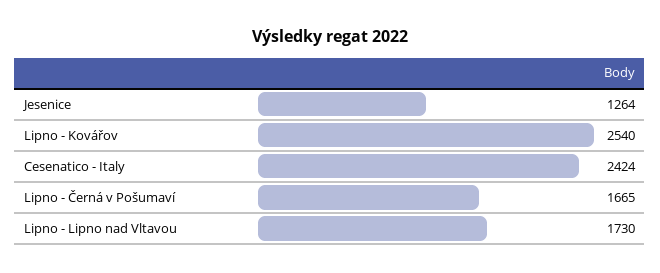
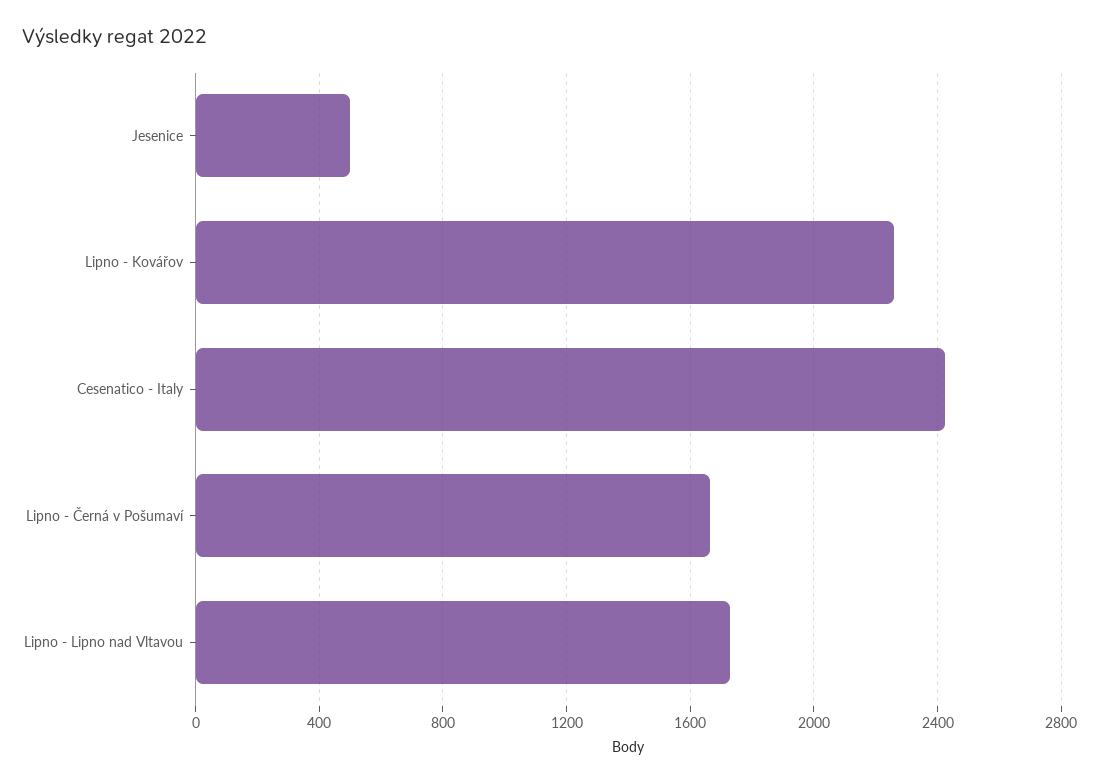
  {
-   "Jesenice": 1264,
+   "Jesenice": 500,
-   "Lipno - Kovářov": 2540,
+   "Lipno - Kovářov": 2250,
    "Cesenatico - Italy": 2424,
    "Lipno - Černá v Pošumaví": 1665,
    "Lipno - Lipno nad Vltavou": 1730
  }

